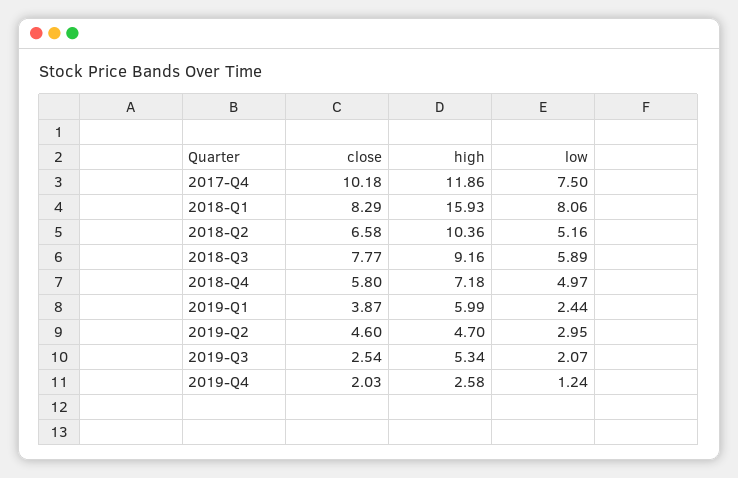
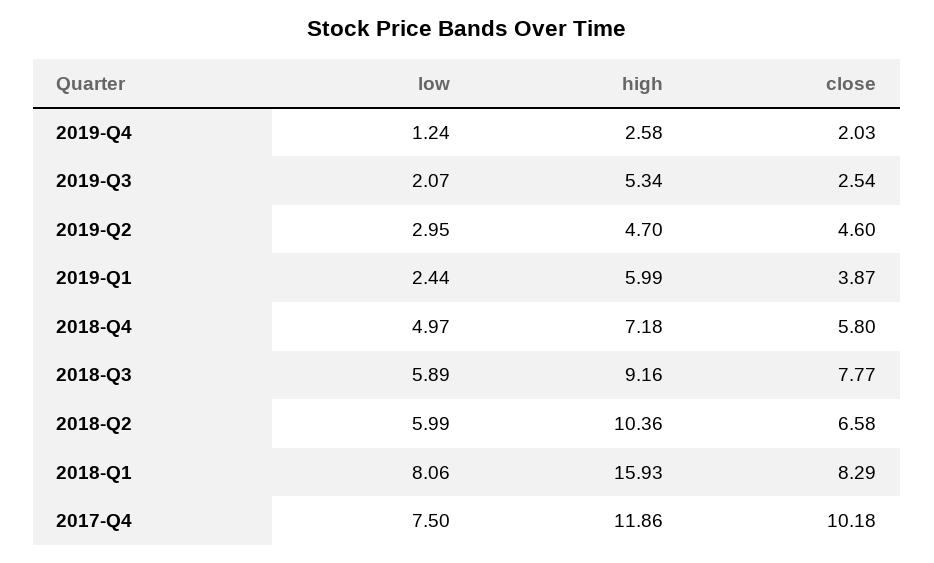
  {
    "close": {
      "2017-Q4": 10.18,
      "2018-Q1": 8.29,
      "2018-Q2": 6.58,
      "2018-Q3": 7.77,
      "2018-Q4": 5.8,
      "2019-Q1": 3.87,
      "2019-Q2": 4.6,
      "2019-Q3": 2.54,
      "2019-Q4": 2.03
    },
    "high": {
      "2017-Q4": 11.86,
      "2018-Q1": 15.93,
      "2018-Q2": 10.36,
      "2018-Q3": 9.16,
      "2018-Q4": 7.18,
      "2019-Q1": 5.99,
      "2019-Q2": 4.7,
      "2019-Q3": 5.34,
      "2019-Q4": 2.58
    },
    "low": {
      "2017-Q4": 7.5,
      "2018-Q1": 8.06,
-     "2018-Q2": 5.16,
+     "2018-Q2": 5.99,
      "2018-Q3": 5.89,
      "2018-Q4": 4.97,
      "2019-Q1": 2.44,
      "2019-Q2": 2.95,
      "2019-Q3": 2.07,
      "2019-Q4": 1.24
    }
  }

